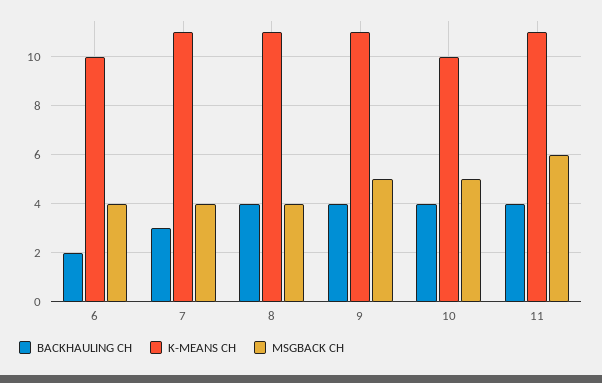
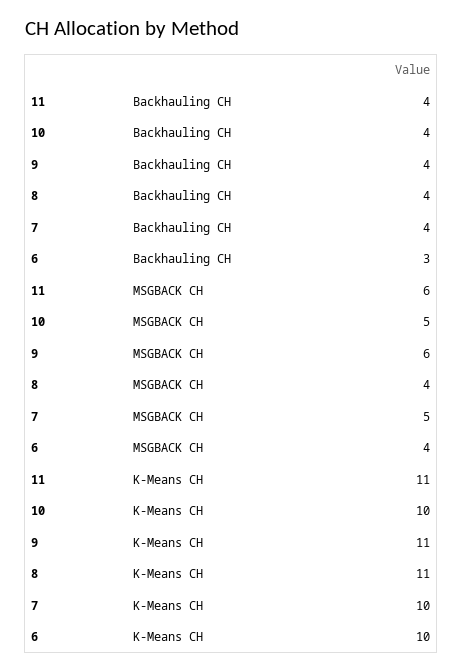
  {
    "BACKHAULING CH": {
-     "6": 2,
+     "6": 3,
-     "7": 3,
+     "7": 4,
      "8": 4,
      "9": 4,
      "10": 4,
      "11": 4
    },
    "K-MEANS CH": {
      "6": 10,
-     "7": 11,
+     "7": 10,
      "8": 11,
      "9": 11,
      "10": 10,
      "11": 11
    },
    "MSGBACK CH": {
      "6": 4,
-     "7": 4,
+     "7": 5,
      "8": 4,
-     "9": 5,
+     "9": 6,
      "10": 5,
      "11": 6
    }
  }

